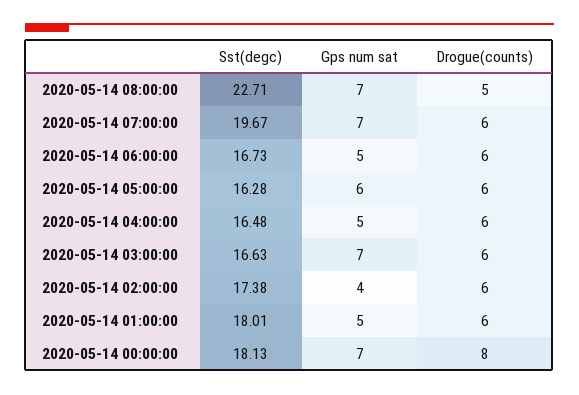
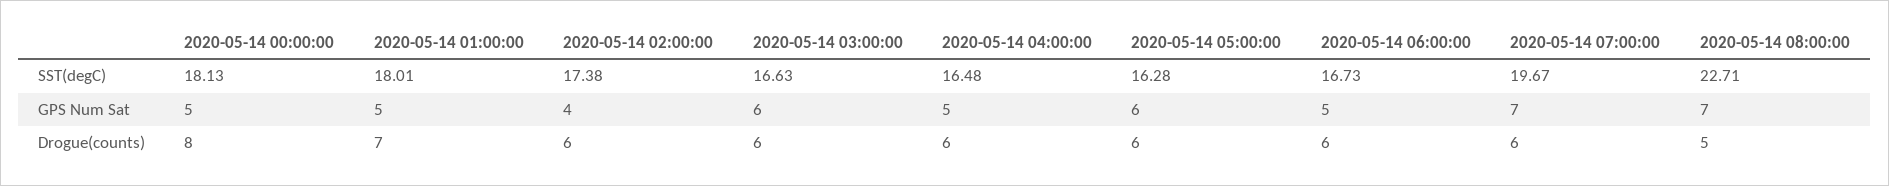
  {
    "Sst(degc)": {
      "2020-05-14 08:00:00": 22.71,
      "2020-05-14 07:00:00": 19.67,
      "2020-05-14 06:00:00": 16.73,
      "2020-05-14 05:00:00": 16.28,
      "2020-05-14 04:00:00": 16.48,
      "2020-05-14 03:00:00": 16.63,
      "2020-05-14 02:00:00": 17.38,
      "2020-05-14 01:00:00": 18.01,
      "2020-05-14 00:00:00": 18.13
    },
    "Gps num sat": {
      "2020-05-14 08:00:00": 7,
      "2020-05-14 07:00:00": 7,
      "2020-05-14 06:00:00": 5,
      "2020-05-14 05:00:00": 6,
      "2020-05-14 04:00:00": 5,
-     "2020-05-14 03:00:00": 7,
+     "2020-05-14 03:00:00": 6,
      "2020-05-14 02:00:00": 4,
      "2020-05-14 01:00:00": 5,
-     "2020-05-14 00:00:00": 7
+     "2020-05-14 00:00:00": 5
    },
    "Drogue(counts)": {
      "2020-05-14 08:00:00": 5,
      "2020-05-14 07:00:00": 6,
      "2020-05-14 06:00:00": 6,
      "2020-05-14 05:00:00": 6,
      "2020-05-14 04:00:00": 6,
      "2020-05-14 03:00:00": 6,
      "2020-05-14 02:00:00": 6,
-     "2020-05-14 01:00:00": 6,
+     "2020-05-14 01:00:00": 7,
      "2020-05-14 00:00:00": 8
    }
  }

